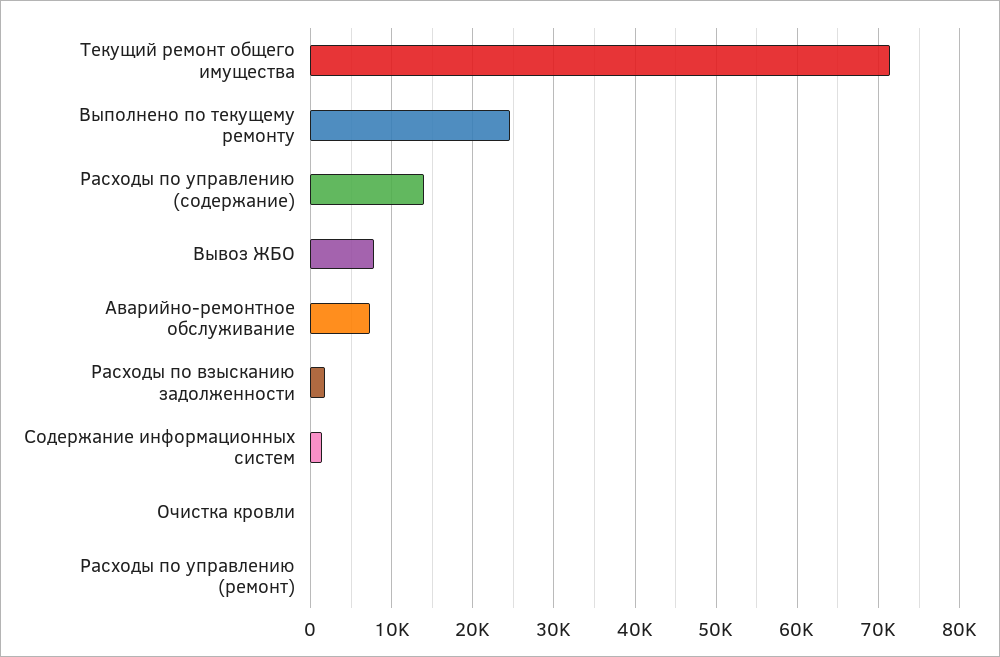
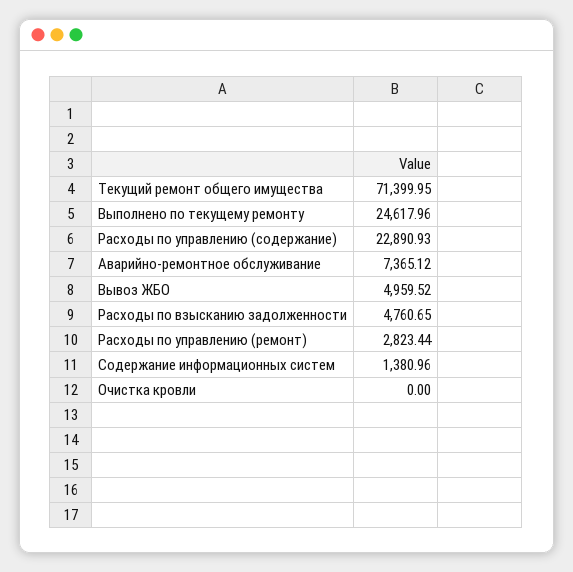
  {
    "Текущий ремонт общего имущества": 71399.95,
    "Выполнено по текущему ремонту": 24617.96,
-   "Расходы по управлению (содержание)": 14000,
+   "Расходы по управлению (содержание)": 22890.93,
-   "Вывоз ЖБО": 8000,
+   "Вывоз ЖБО": 4959.52,
    "Аварийно-ремонтное обслуживание": 7365.12,
-   "Расходы по взысканию задолженности": 2000,
+   "Расходы по взысканию задолженности": 4760.65,
    "Содержание информационных систем": 1380.96,
    "Очистка кровли": 0,
-   "Расходы по управлению (ремонт)": 0
+   "Расходы по управлению (ремонт)": 2823.44
  }

